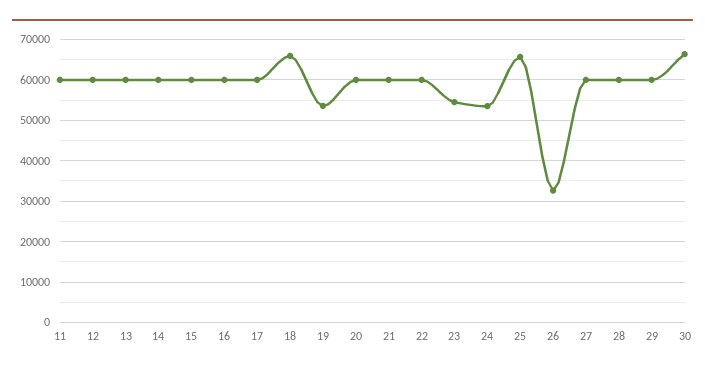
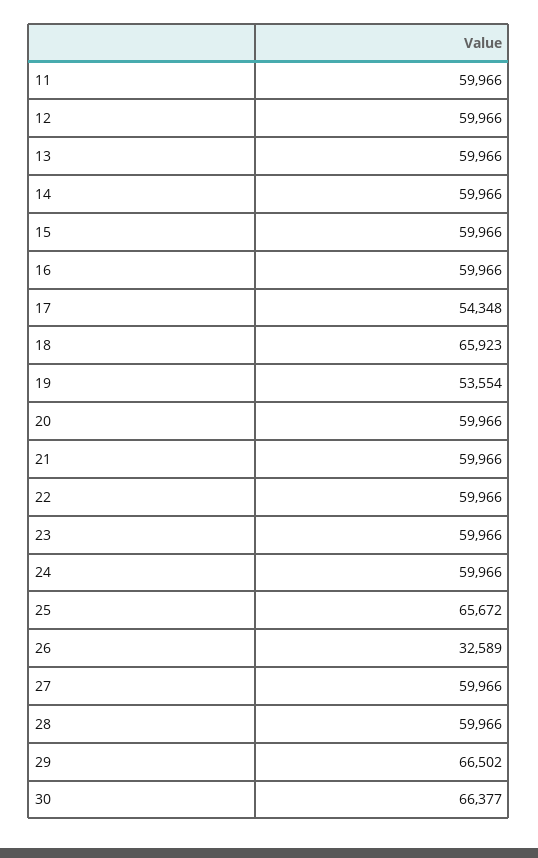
  {
    "11": 59966,
    "12": 59966,
    "13": 59966,
    "14": 59966,
    "15": 59966,
    "16": 59966,
-   "17": 60000,
+   "17": 54348,
    "18": 65923,
    "19": 53554,
    "20": 59966,
    "21": 59966,
    "22": 59966,
-   "23": 54000,
+   "23": 59966,
-   "24": 54000,
+   "24": 59966,
    "25": 65672,
    "26": 32589,
    "27": 59966,
    "28": 59966,
-   "29": 60000,
+   "29": 66502,
    "30": 66377
  }

